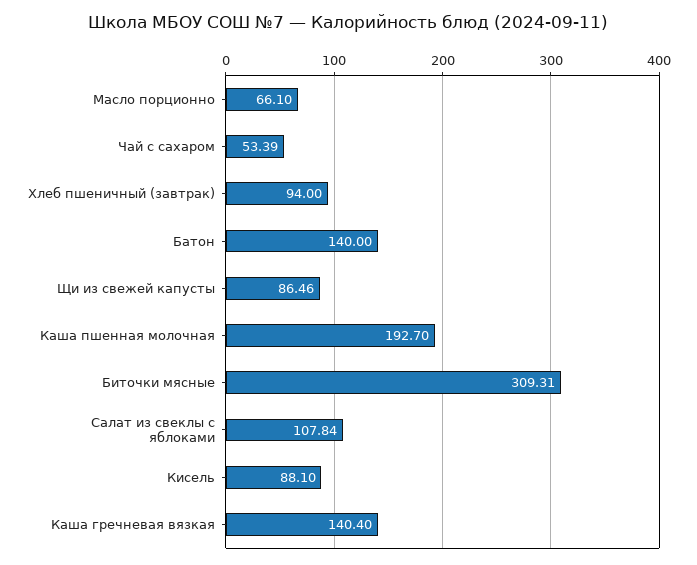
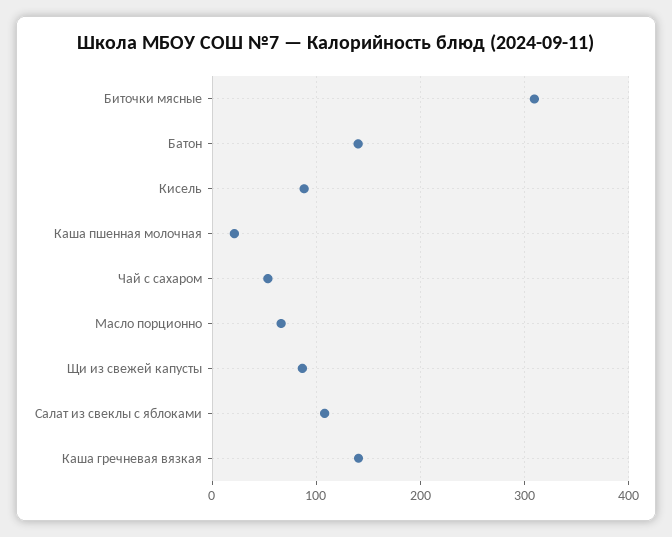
  {
    "Масло порционно": 66.1,
    "Чай с сахаром": 53.39,
-   "Хлеб пшеничный (завтрак)": 94,
    "Батон": 140,
    "Щи из свежей капусты": 86.46,
-   "Каша пшенная молочная": 192.7,
+   "Каша пшенная молочная": 20,
    "Биточки мясные": 309.31,
    "Салат из свеклы с яблоками": 107.84,
    "Кисель": 88.1,
    "Каша гречневая вязкая": 140.4
  }

